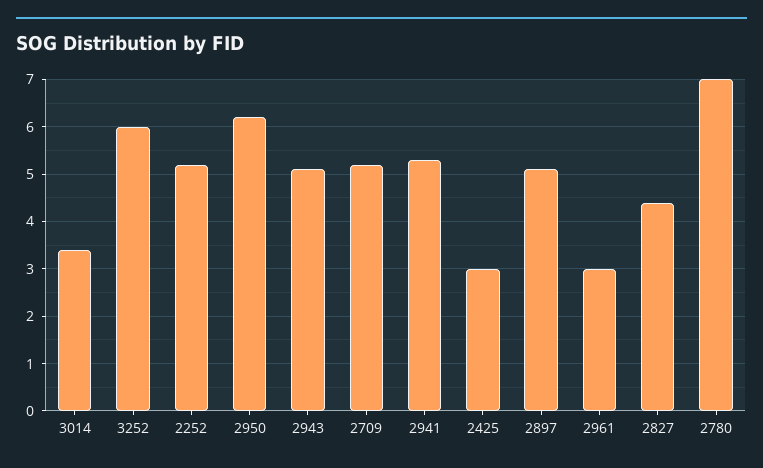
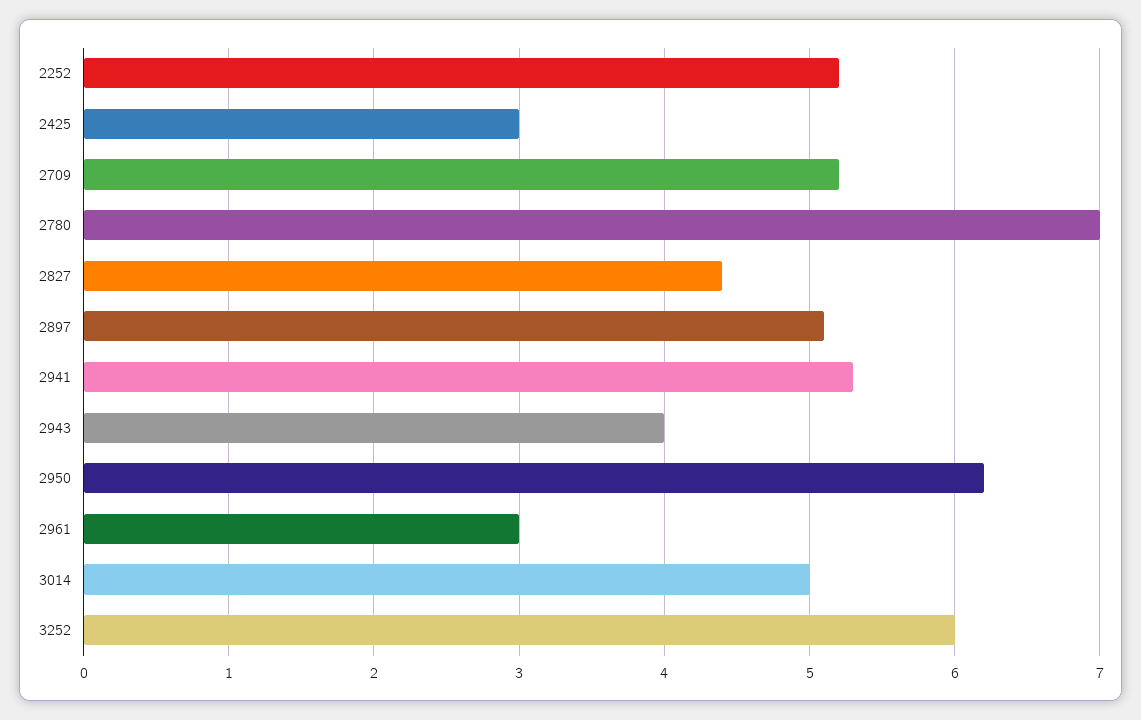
  {
-   "3014": 3.5,
+   "3014": 5,
    "3252": 6,
    "2252": 5.2,
    "2950": 6.2,
-   "2943": 5,
+   "2943": 4,
    "2709": 5.2,
    "2941": 5.3,
    "2425": 3,
    "2897": 5.1,
    "2961": 3,
    "2827": 4.4,
    "2780": 7
  }

